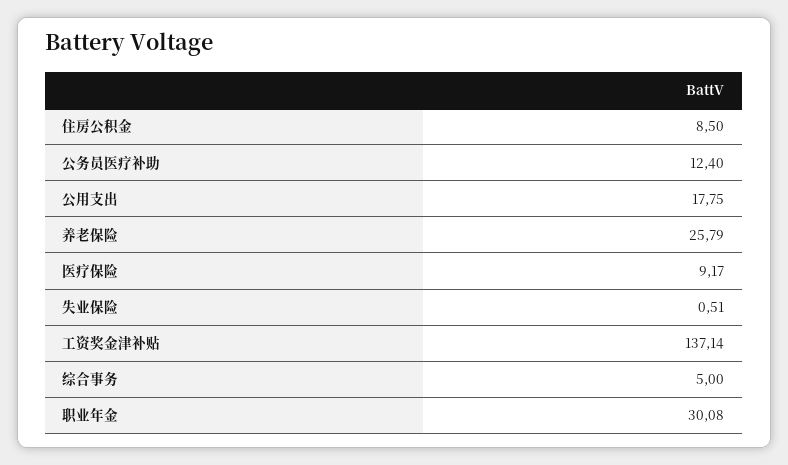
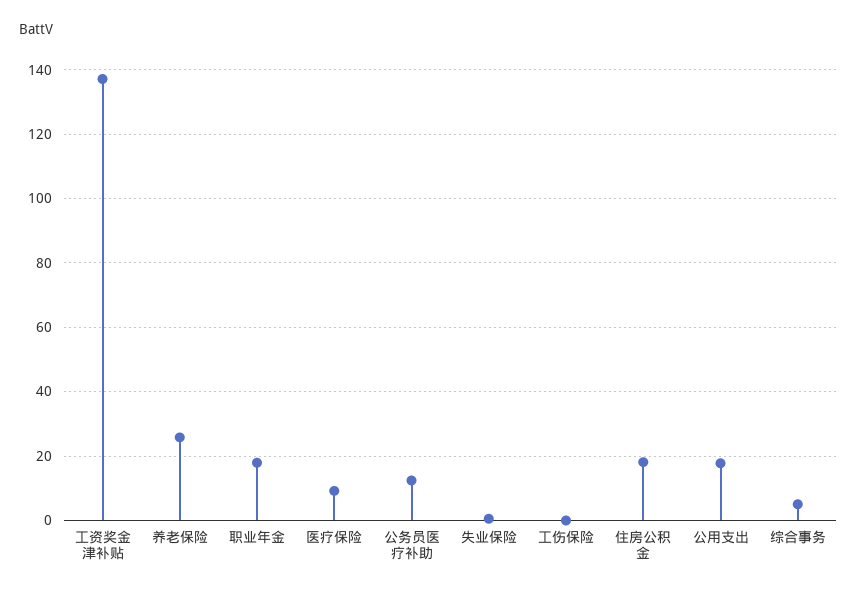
  {
-   "住房公积金": 8.5,
+   "住房公积金": 18,
    "公务员医疗补助": 12.4,
    "公用支出": 17.75,
    "养老保险": 25.79,
    "医疗保险": 9.17,
    "失业保险": 0.51,
    "工资奖金津补贴": 137.14,
    "综合事务": 5,
-   "职业年金": 30.08
+   "职业年金": 18,
+   "工伤保险": 0
  }

